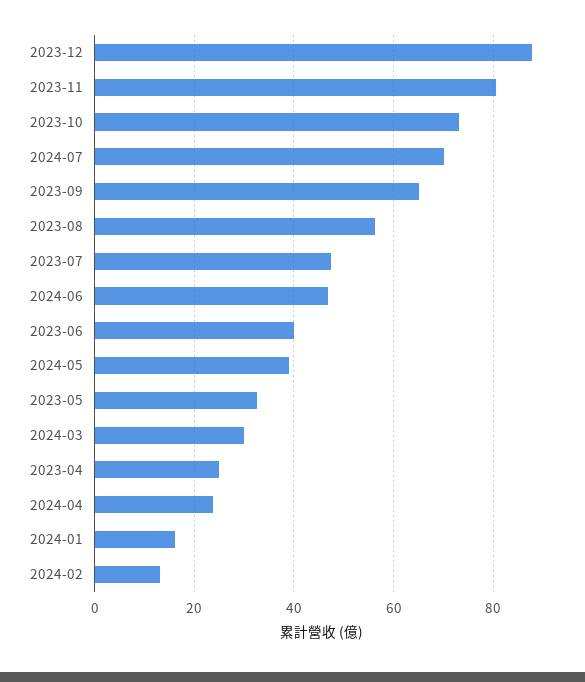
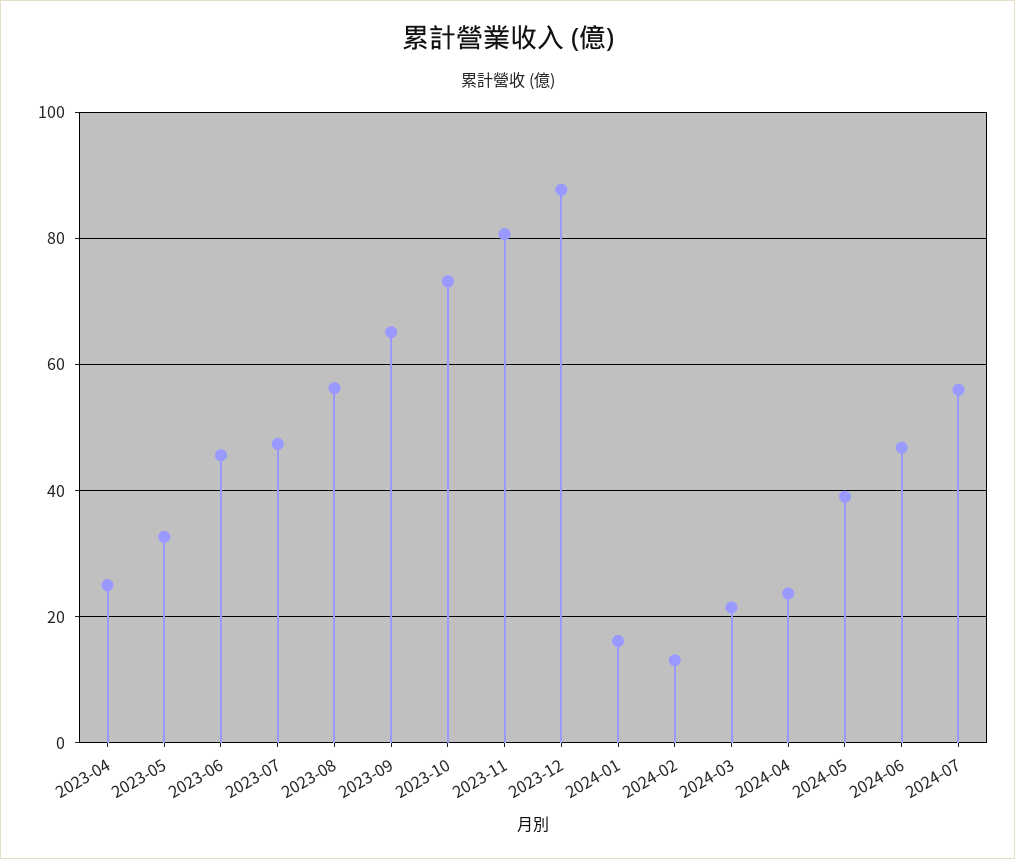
  {
    "2023-12": 88,
    "2023-11": 80,
    "2023-10": 74,
-   "2024-07": 70,
+   "2024-07": 56,
    "2023-09": 66,
    "2023-08": 56,
    "2023-07": 48,
    "2024-06": 46,
-   "2023-06": 40,
+   "2023-06": 46,
    "2024-05": 40,
    "2023-05": 32,
-   "2024-03": 30,
+   "2024-03": 22,
    "2023-04": 26,
    "2024-04": 24,
    "2024-01": 16,
    "2024-02": 14
  }

